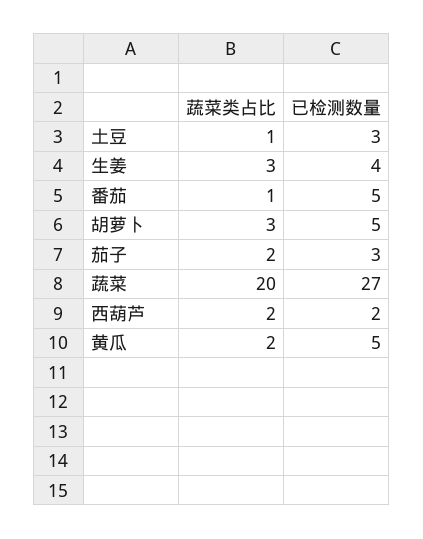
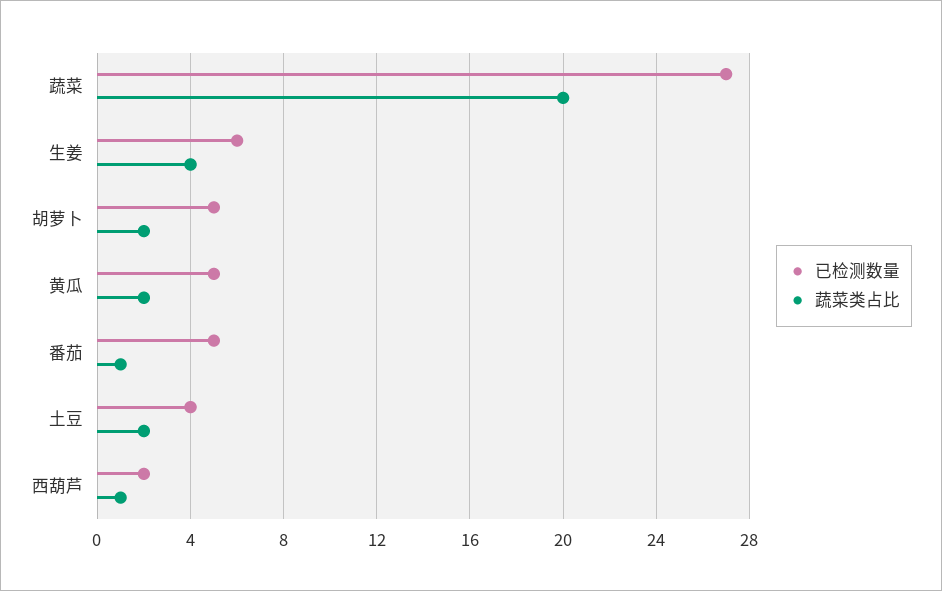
  {
    "蔬菜类占比": {
-     "土豆": 1,
+     "土豆": 2,
-     "生姜": 3,
+     "生姜": 4,
      "番茄": 1,
-     "胡萝卜": 3,
+     "胡萝卜": 2,
-     "茄子": 2,
      "蔬菜": 20,
-     "西葫芦": 2,
+     "西葫芦": 1,
      "黄瓜": 2
    },
    "已检测数量": {
-     "土豆": 3,
+     "土豆": 4,
-     "生姜": 4,
+     "生姜": 6,
      "番茄": 5,
      "胡萝卜": 5,
-     "茄子": 3,
      "蔬菜": 27,
      "西葫芦": 2,
      "黄瓜": 5
    }
  }

